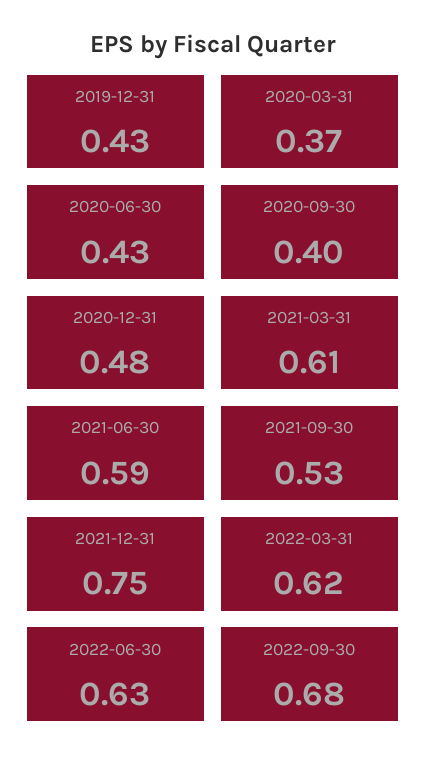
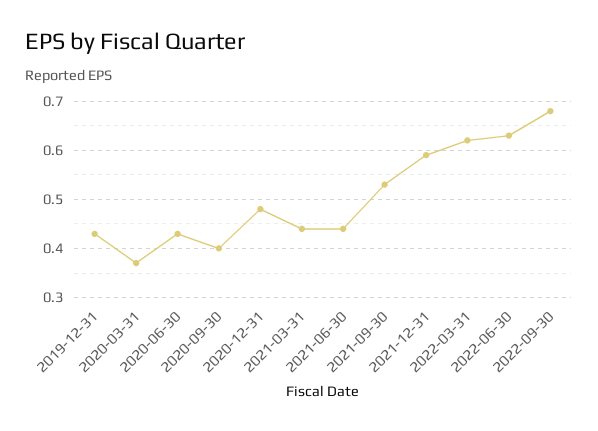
  {
    "2019-12-31": 0.43,
    "2020-03-31": 0.37,
    "2020-06-30": 0.43,
    "2020-09-30": 0.4,
    "2020-12-31": 0.48,
-   "2021-03-31": 0.61,
+   "2021-03-31": 0.45,
-   "2021-06-30": 0.59,
+   "2021-06-30": 0.45,
    "2021-09-30": 0.53,
-   "2021-12-31": 0.75,
+   "2021-12-31": 0.6,
    "2022-03-31": 0.62,
    "2022-06-30": 0.63,
    "2022-09-30": 0.68
  }

